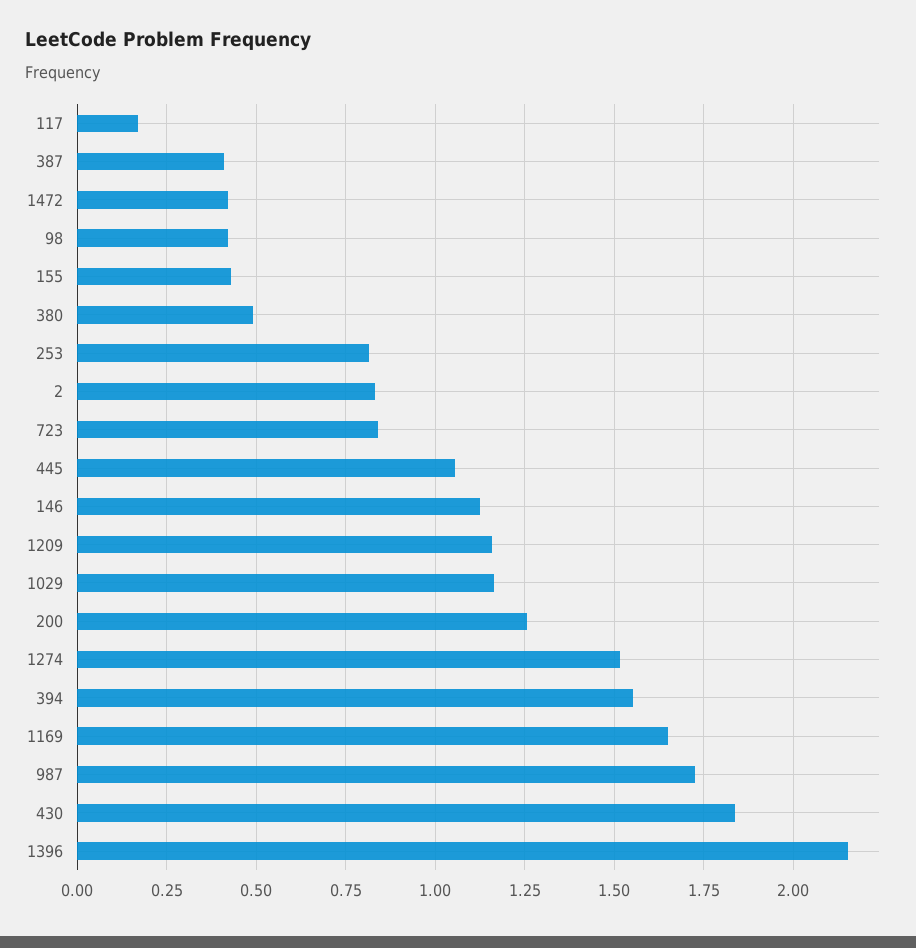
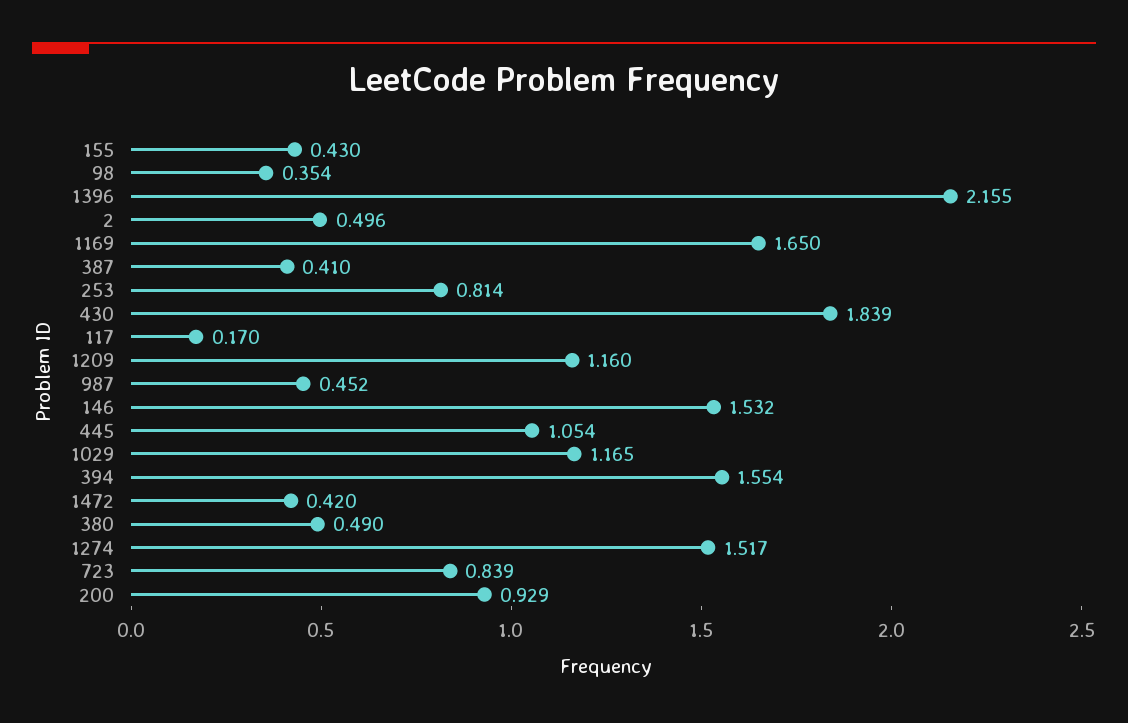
  {
    "117": 0.17,
    "387": 0.41,
    "1472": 0.42,
-   "98": 0.425,
+   "98": 0.354,
    "155": 0.43,
    "380": 0.49,
    "253": 0.814,
-   "2": 0.825,
+   "2": 0.496,
    "723": 0.839,
    "445": 1.054,
-   "146": 1.125,
+   "146": 1.532,
    "1209": 1.16,
    "1029": 1.165,
-   "200": 1.25,
+   "200": 0.929,
    "1274": 1.517,
    "394": 1.554,
    "1169": 1.65,
-   "987": 1.725,
+   "987": 0.452,
    "430": 1.839,
    "1396": 2.155
  }

